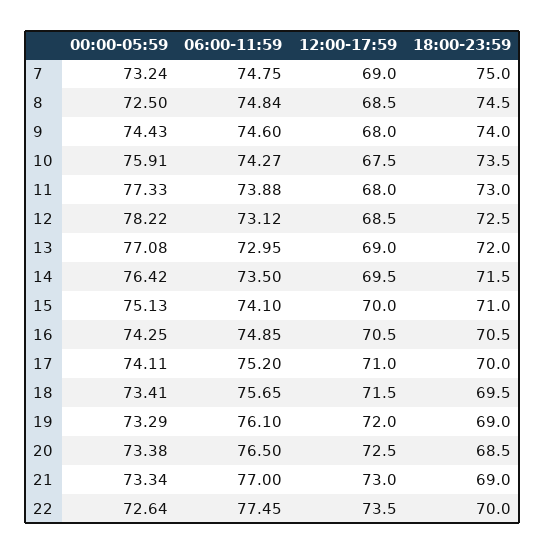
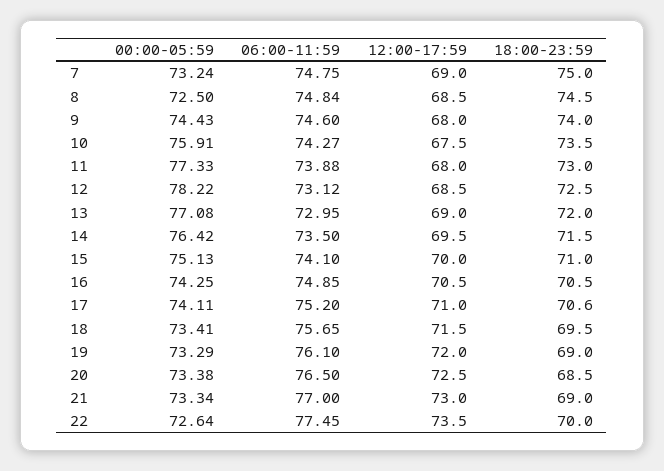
  {
    "00:00-05:59": {
      "7": 73.24,
      "8": 72.5,
      "9": 74.43,
      "10": 75.91,
      "11": 77.33,
      "12": 78.22,
      "13": 77.08,
      "14": 76.42,
      "15": 75.13,
      "16": 74.25,
      "17": 74.11,
      "18": 73.41,
      "19": 73.29,
      "20": 73.38,
      "21": 73.34,
      "22": 72.64
    },
    "06:00-11:59": {
      "7": 74.75,
      "8": 74.84,
      "9": 74.6,
      "10": 74.27,
      "11": 73.88,
      "12": 73.12,
      "13": 72.95,
      "14": 73.5,
      "15": 74.1,
      "16": 74.85,
      "17": 75.2,
      "18": 75.65,
      "19": 76.1,
      "20": 76.5,
      "21": 77,
      "22": 77.45
    },
    "12:00-17:59": {
      "7": 69,
      "8": 68.5,
      "9": 68,
      "10": 67.5,
      "11": 68,
      "12": 68.5,
      "13": 69,
      "14": 69.5,
      "15": 70,
      "16": 70.5,
      "17": 71,
      "18": 71.5,
      "19": 72,
      "20": 72.5,
      "21": 73,
      "22": 73.5
    },
    "18:00-23:59": {
      "7": 75,
      "8": 74.5,
      "9": 74,
      "10": 73.5,
      "11": 73,
      "12": 72.5,
      "13": 72,
      "14": 71.5,
      "15": 71,
      "16": 70.5,
-     "17": 70,
+     "17": 70.6,
      "18": 69.5,
      "19": 69,
      "20": 68.5,
      "21": 69,
      "22": 70
    }
  }

